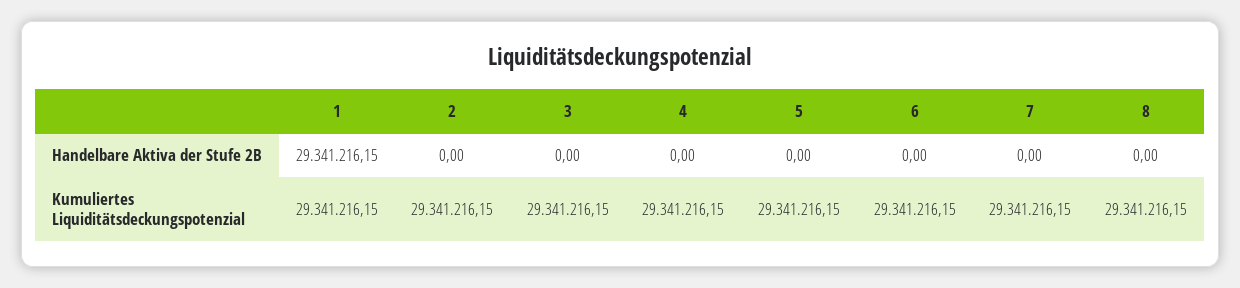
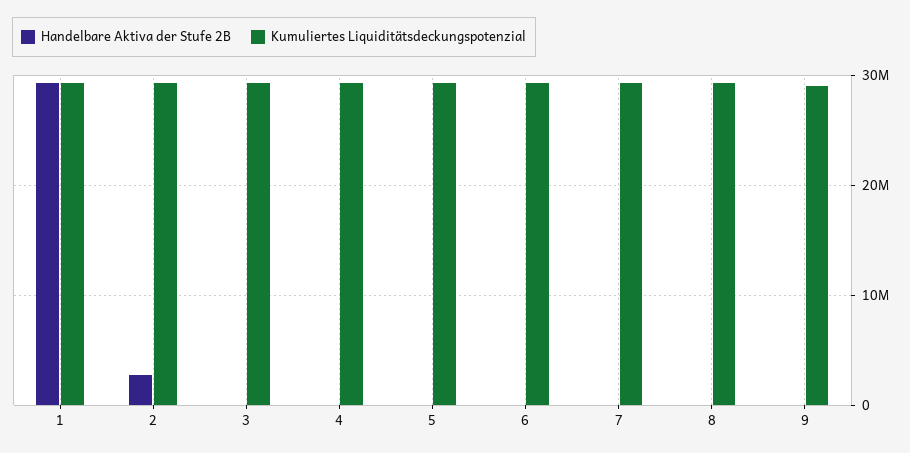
  {
    "Handelbare Aktiva der Stufe 2B": {
      "1": 29341216.15,
-     "2": 0,
+     "2": 3000000,
      "3": 0,
      "4": 0,
      "5": 0,
      "6": 0,
      "7": 0,
-     "8": 0
+     "8": 0,
+     "9": 0
    },
    "Kumuliertes Liquiditätsdeckungspotenzial": {
      "1": 29341216.15,
      "2": 29341216.15,
      "3": 29341216.15,
      "4": 29341216.15,
      "5": 29341216.15,
      "6": 29341216.15,
      "7": 29341216.15,
-     "8": 29341216.15
+     "8": 29341216.15,
+     "9": 29000000
    }
  }

